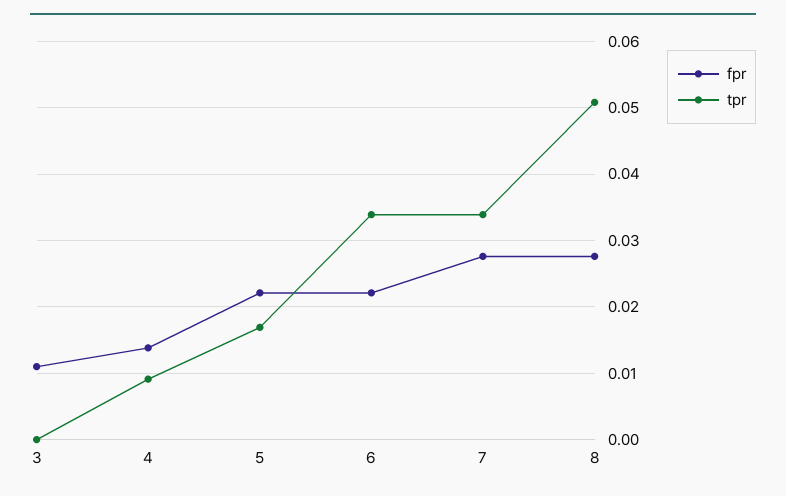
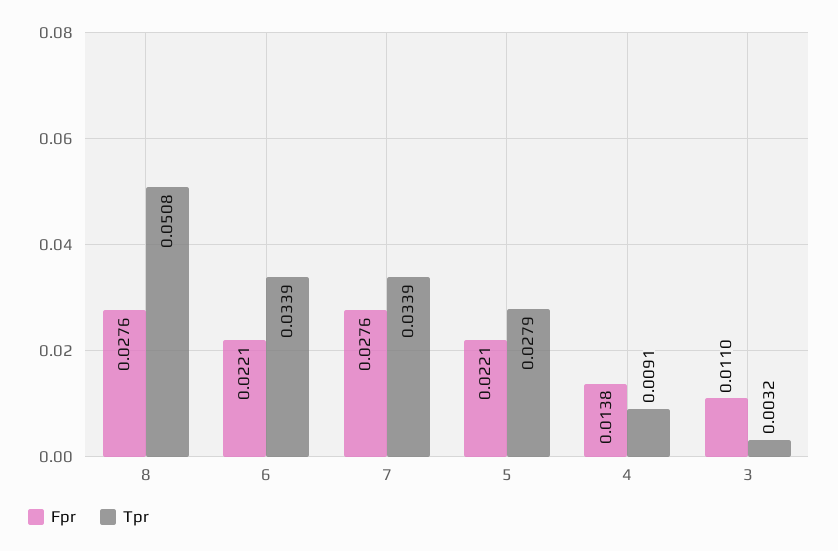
  {
    "fpr": {
      "3": 0.011,
      "4": 0.0138,
      "5": 0.0221,
      "6": 0.0221,
      "7": 0.0276,
      "8": 0.0276
    },
    "tpr": {
-     "3": 0,
+     "3": 0.0032,
      "4": 0.0091,
-     "5": 0.017,
+     "5": 0.0279,
      "6": 0.0339,
      "7": 0.0339,
      "8": 0.0508
    }
  }

